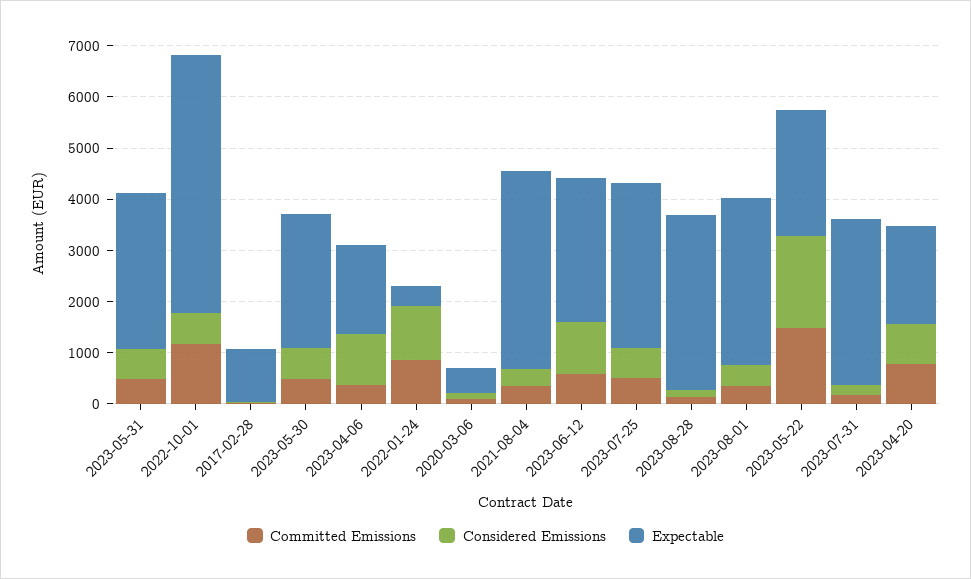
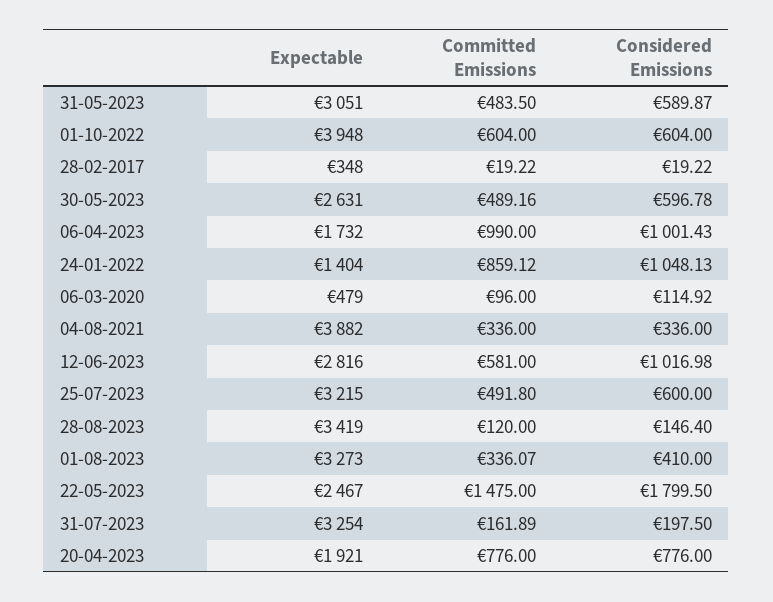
  {
    "Committed Emissions": {
      "2023-05-31": 483.5,
-     "2022-10-01": 1200,
+     "2022-10-01": 604,
      "2017-02-28": 19.22,
      "2023-05-30": 489.16,
-     "2023-04-06": 400,
+     "2023-04-06": 990,
      "2022-01-24": 859.12,
      "2020-03-06": 96,
      "2021-08-04": 336,
      "2023-06-12": 581,
      "2023-07-25": 491.8,
      "2023-08-28": 120,
      "2023-08-01": 336.07,
      "2023-05-22": 1475,
      "2023-07-31": 161.89,
      "2023-04-20": 776
    },
    "Considered Emissions": {
      "2023-05-31": 589.87,
      "2022-10-01": 604,
      "2017-02-28": 19.22,
      "2023-05-30": 596.78,
      "2023-04-06": 1001.43,
      "2022-01-24": 1048.13,
      "2020-03-06": 114.92,
      "2021-08-04": 336,
      "2023-06-12": 1016.98,
      "2023-07-25": 600,
      "2023-08-28": 146.4,
      "2023-08-01": 410,
      "2023-05-22": 1799.5,
      "2023-07-31": 197.5,
      "2023-04-20": 776
    },
    "Expectable": {
      "2023-05-31": 3051,
-     "2022-10-01": 5000,
+     "2022-10-01": 3948,
-     "2017-02-28": 1000,
+     "2017-02-28": 348,
      "2023-05-30": 2631,
      "2023-04-06": 1732,
-     "2022-01-24": 400,
+     "2022-01-24": 1404,
      "2020-03-06": 479,
      "2021-08-04": 3882,
      "2023-06-12": 2816,
      "2023-07-25": 3215,
      "2023-08-28": 3419,
      "2023-08-01": 3273,
      "2023-05-22": 2467,
      "2023-07-31": 3254,
      "2023-04-20": 1921
    }
  }

